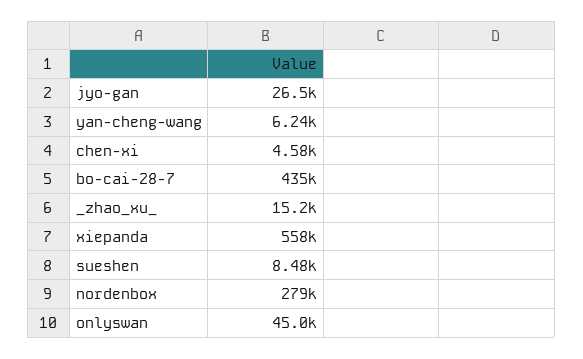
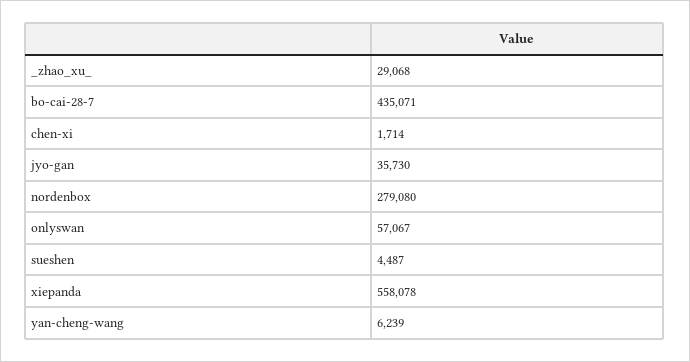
  {
-   "jyo-gan": 26500,
+   "jyo-gan": 35730,
    "yan-cheng-wang": 6239,
-   "chen-xi": 4580,
+   "chen-xi": 1714,
    "bo-cai-28-7": 435071,
-   "_zhao_xu_": 15200,
+   "_zhao_xu_": 29068,
    "xiepanda": 558078,
-   "sueshen": 8480,
+   "sueshen": 4487,
    "nordenbox": 279080,
-   "onlyswan": 45000
+   "onlyswan": 57067
  }

